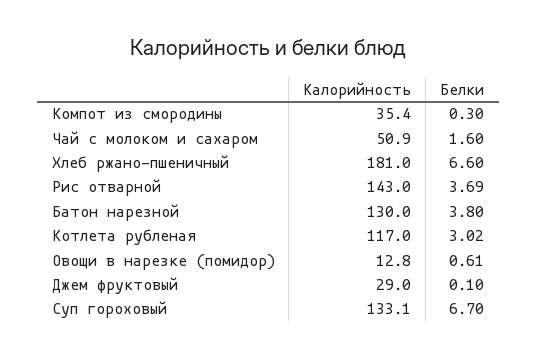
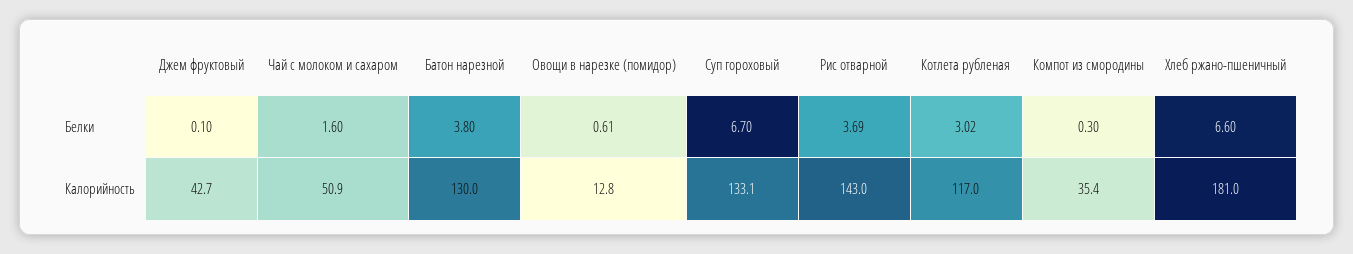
  {
    "Калорийность": {
      "Компот из смородины": 35.4,
      "Чай с молоком и сахаром": 50.9,
      "Хлеб ржано-пшеничный": 181,
      "Рис отварной": 143,
      "Батон нарезной": 130,
      "Котлета рубленая": 117,
      "Овощи в нарезке (помидор)": 12.8,
-     "Джем фруктовый": 29,
+     "Джем фруктовый": 42.7,
      "Суп гороховый": 133.1
    },
    "Белки": {
      "Компот из смородины": 0.3,
      "Чай с молоком и сахаром": 1.6,
      "Хлеб ржано-пшеничный": 6.6,
      "Рис отварной": 3.69,
      "Батон нарезной": 3.8,
      "Котлета рубленая": 3.02,
      "Овощи в нарезке (помидор)": 0.61,
      "Джем фруктовый": 0.1,
      "Суп гороховый": 6.7
    }
  }

